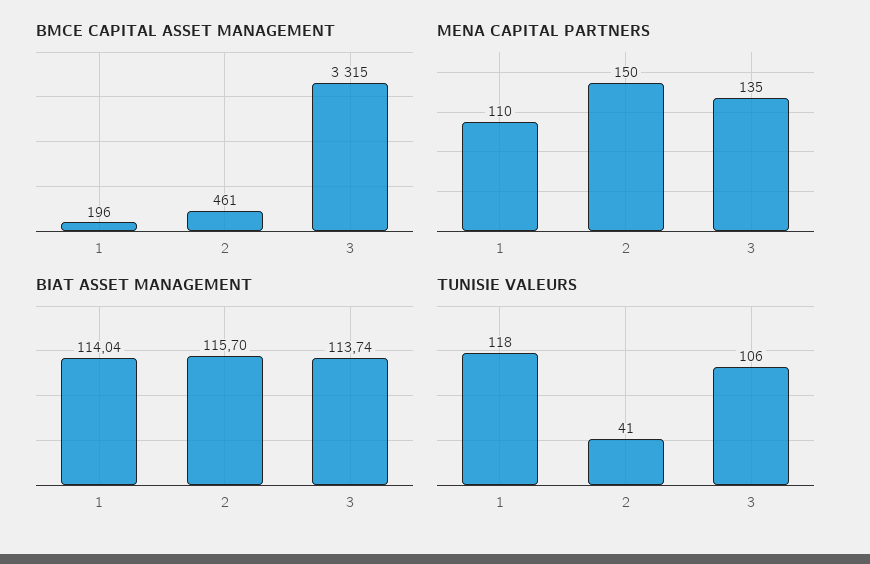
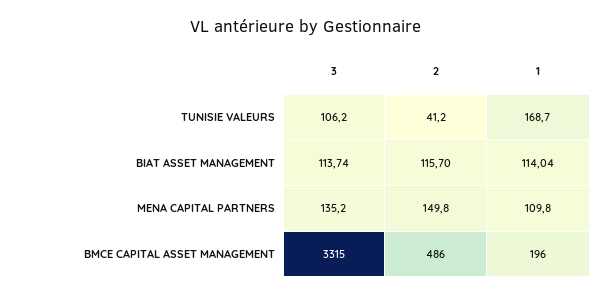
  {
    "BMCE CAPITAL ASSET MANAGEMENT": {
      "1": 196,
-     "2": 461,
+     "2": 486,
      "3": 3315
    },
    "MENA CAPITAL PARTNERS": {
      "1": 109.8,
      "2": 149.8,
      "3": 135.2
    },
    "BIAT ASSET MANAGEMENT": {
      "1": 114.04,
      "2": 115.7,
      "3": 113.74
    },
    "TUNISIE VALEURS": {
-     "1": 118,
+     "1": 168.7,
      "2": 41.2,
      "3": 106.2
    }
  }

